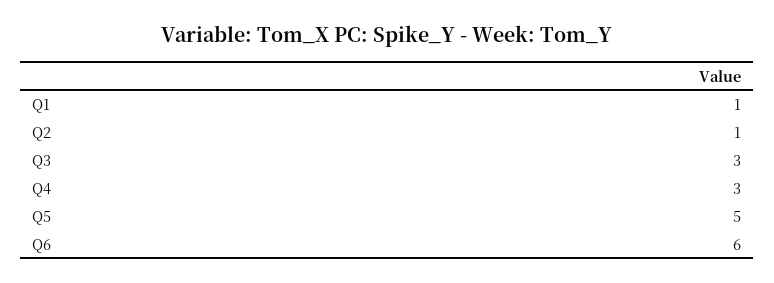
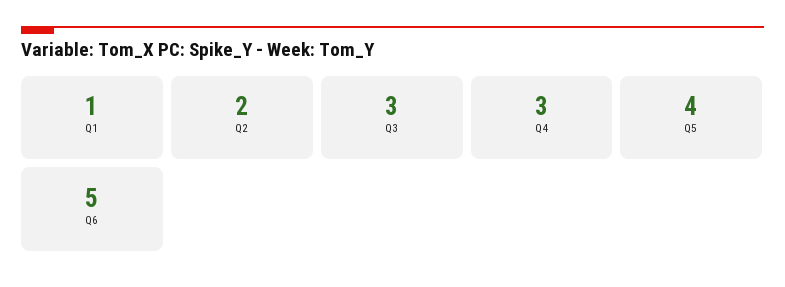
  {
    "Q1": 1,
-   "Q2": 1,
+   "Q2": 2,
    "Q3": 3,
    "Q4": 3,
-   "Q5": 5,
+   "Q5": 4,
-   "Q6": 6
+   "Q6": 5
  }

